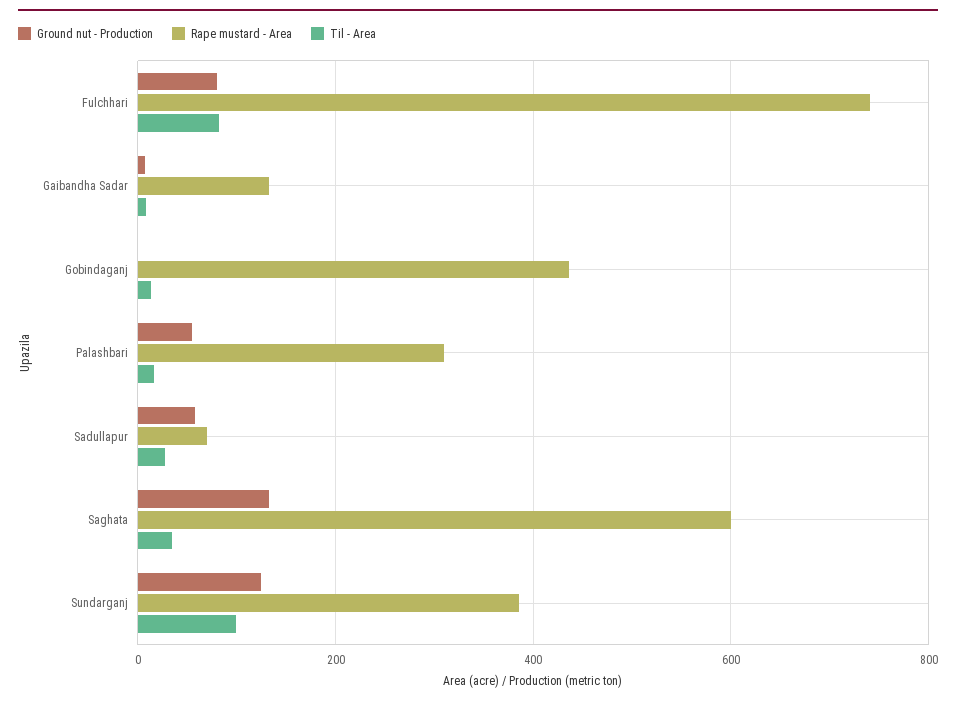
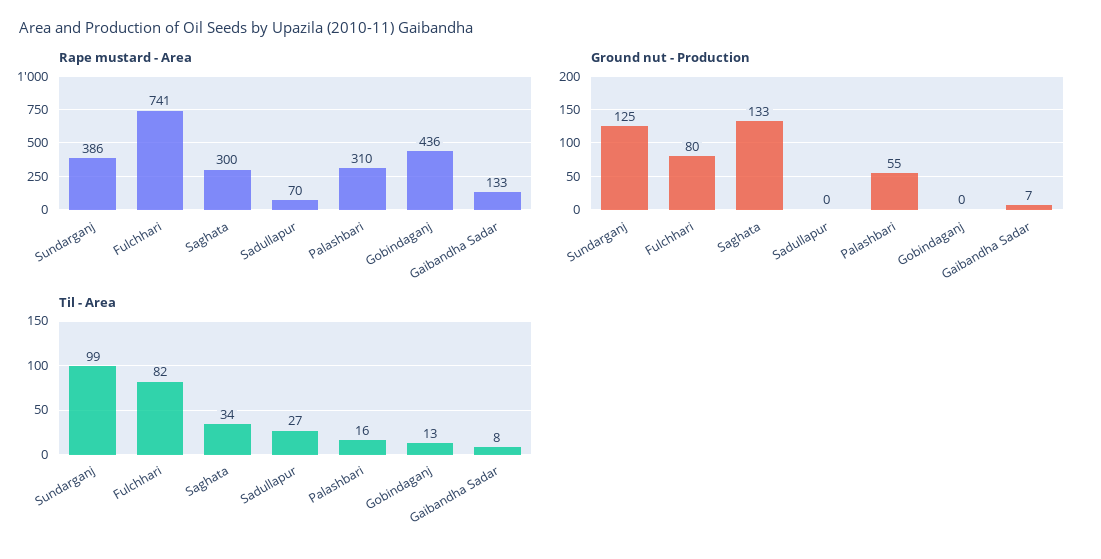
  {
    "Ground nut - Production": {
      "Fulchhari": 80,
      "Gaibandha Sadar": 7,
      "Gobindaganj": 0,
      "Palashbari": 55,
-     "Sadullapur": 60,
+     "Sadullapur": 0,
      "Saghata": 133,
      "Sundarganj": 125
    },
    "Rape mustard - Area": {
      "Fulchhari": 741,
      "Gaibandha Sadar": 133,
      "Gobindaganj": 436,
      "Palashbari": 310,
      "Sadullapur": 70,
-     "Saghata": 600,
+     "Saghata": 300,
      "Sundarganj": 386
    },
    "Til - Area": {
      "Fulchhari": 82,
      "Gaibandha Sadar": 8,
      "Gobindaganj": 13,
      "Palashbari": 16,
      "Sadullapur": 27,
      "Saghata": 34,
      "Sundarganj": 99
    }
  }

